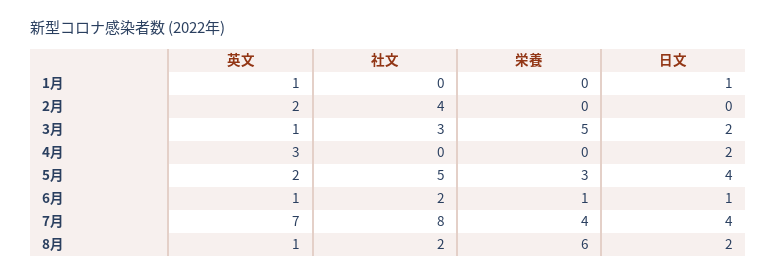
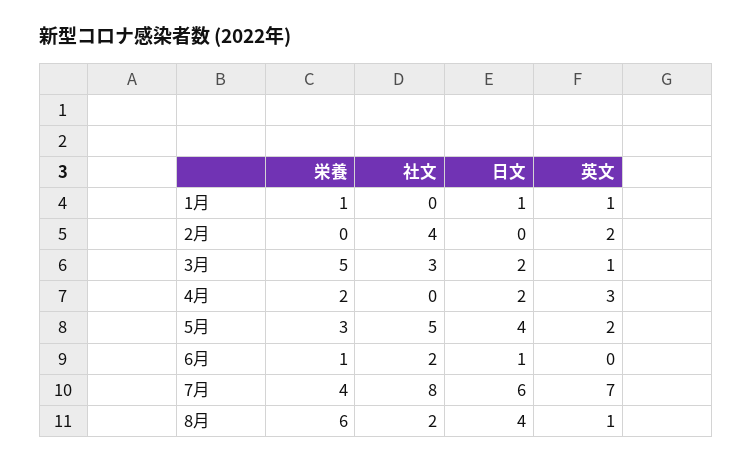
  {
    "英文": {
      "1月": 1,
      "2月": 2,
      "3月": 1,
      "4月": 3,
      "5月": 2,
-     "6月": 1,
+     "6月": 0,
      "7月": 7,
      "8月": 1
    },
    "社文": {
      "1月": 0,
      "2月": 4,
      "3月": 3,
      "4月": 0,
      "5月": 5,
      "6月": 2,
      "7月": 8,
      "8月": 2
    },
    "栄養": {
-     "1月": 0,
+     "1月": 1,
      "2月": 0,
      "3月": 5,
-     "4月": 0,
+     "4月": 2,
      "5月": 3,
      "6月": 1,
      "7月": 4,
      "8月": 6
    },
    "日文": {
      "1月": 1,
      "2月": 0,
      "3月": 2,
      "4月": 2,
      "5月": 4,
      "6月": 1,
-     "7月": 4,
+     "7月": 6,
-     "8月": 2
+     "8月": 4
    }
  }

